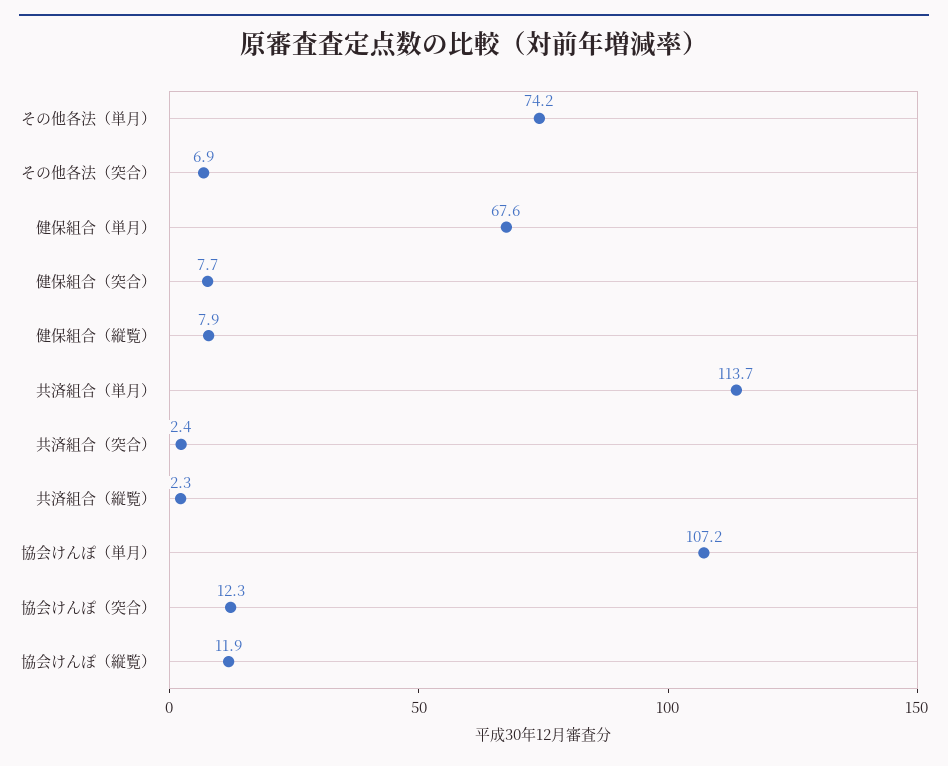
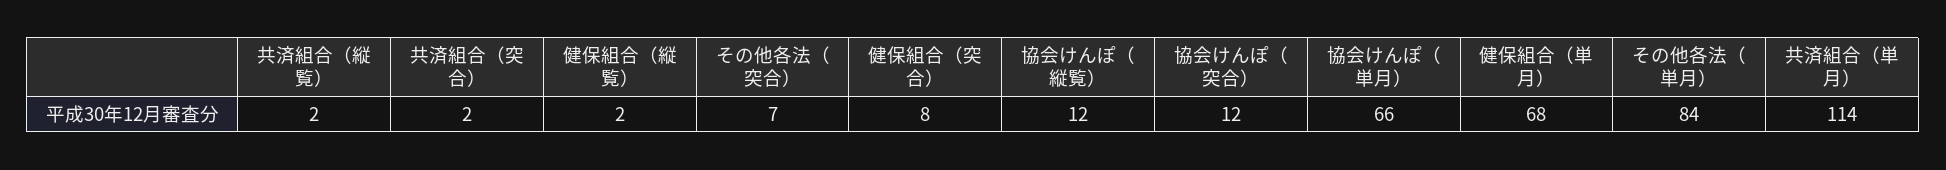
  {
-   "その他各法（単月）": 74.2,
+   "その他各法（単月）": 84,
    "その他各法（突合）": 6.9,
    "健保組合（単月）": 67.6,
    "健保組合（突合）": 7.7,
-   "健保組合（縦覧）": 7.9,
+   "健保組合（縦覧）": 2,
    "共済組合（単月）": 113.7,
    "共済組合（突合）": 2.4,
    "共済組合（縦覧）": 2.3,
-   "協会けんぽ（単月）": 107.2,
+   "協会けんぽ（単月）": 66,
    "協会けんぽ（突合）": 12.3,
    "協会けんぽ（縦覧）": 11.9
  }

